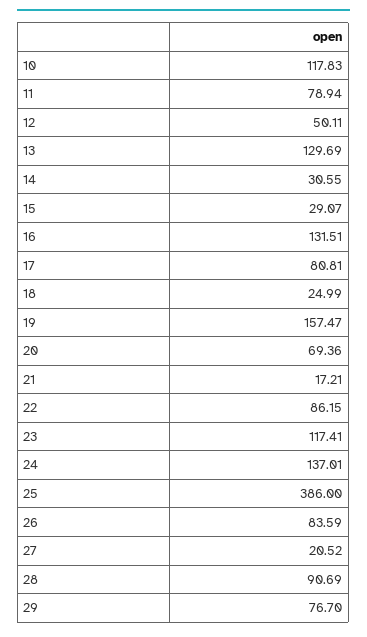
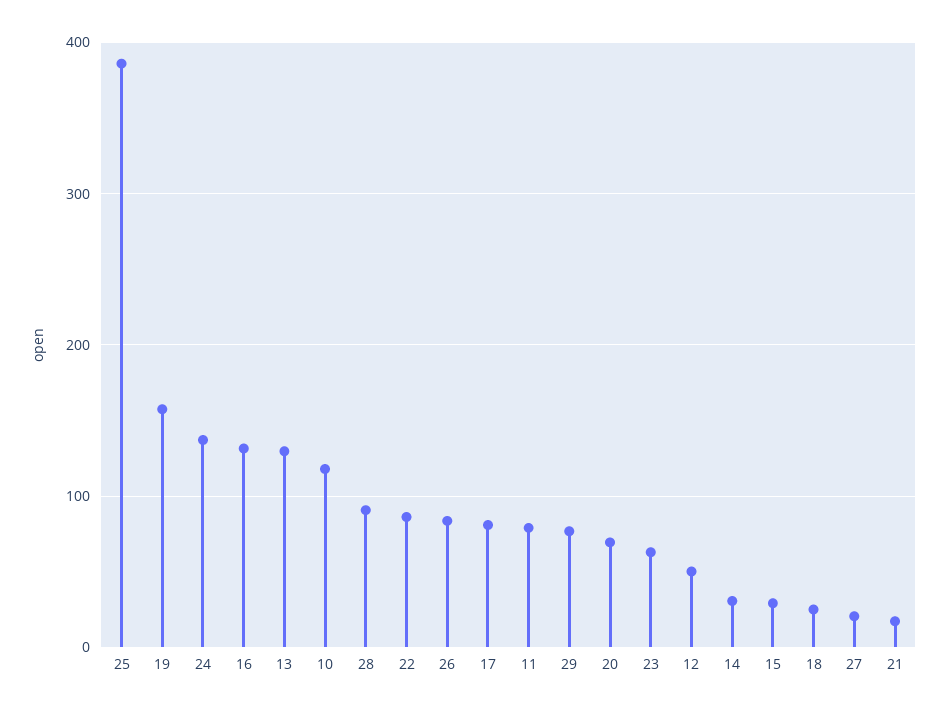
  {
    "10": 117.83,
    "11": 78.94,
    "12": 50.11,
    "13": 129.69,
    "14": 30.55,
    "15": 29.07,
    "16": 131.51,
    "17": 80.81,
    "18": 24.99,
    "19": 157.47,
    "20": 69.36,
    "21": 17.21,
    "22": 86.15,
-   "23": 117.41,
+   "23": 60,
    "24": 137.01,
    "25": 386,
    "26": 83.59,
    "27": 20.52,
    "28": 90.69,
    "29": 76.7
  }

